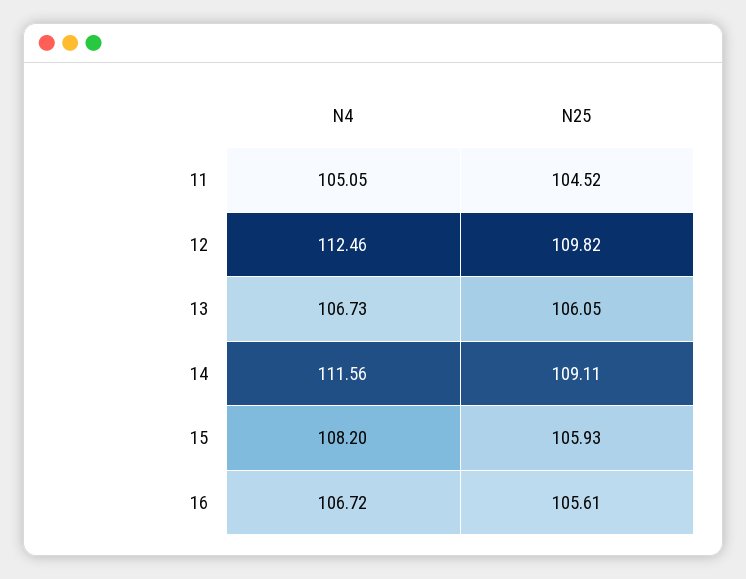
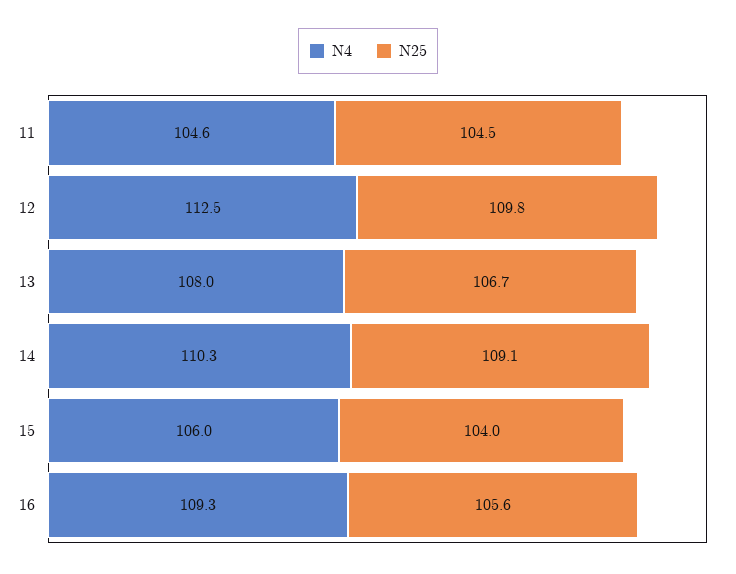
  {
    "N4": {
-     "11": 105.05,
+     "11": 104.6,
      "12": 112.46,
-     "13": 106.73,
+     "13": 108,
-     "14": 111.56,
+     "14": 110.3,
-     "15": 108.2,
+     "15": 106,
-     "16": 106.72
+     "16": 109.3
    },
    "N25": {
      "11": 104.52,
      "12": 109.82,
-     "13": 106.05,
+     "13": 106.7,
      "14": 109.11,
-     "15": 105.93,
+     "15": 104,
      "16": 105.61
    }
  }

